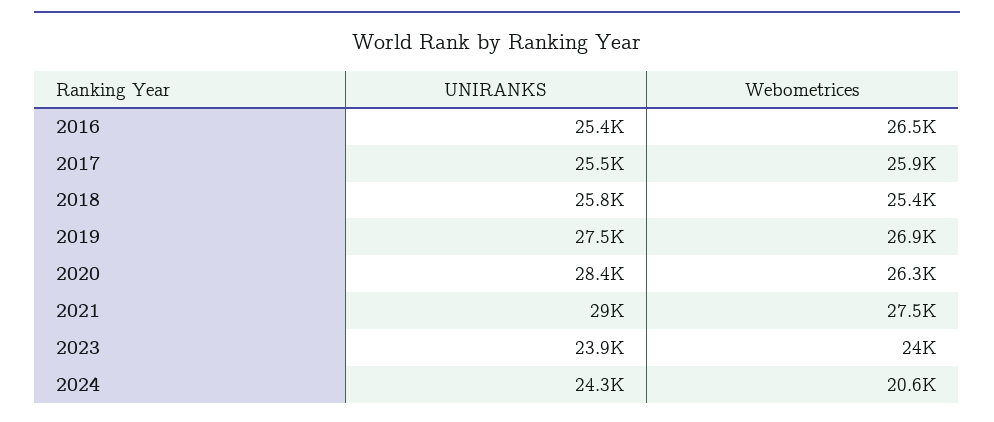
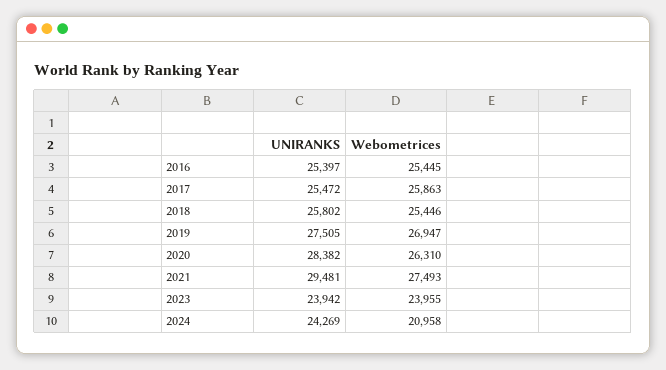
  {
    "UNIRANKS": {
      "2016": 25397,
      "2017": 25472,
      "2018": 25802,
      "2019": 27505,
      "2020": 28382,
-     "2021": 29000,
+     "2021": 29481,
      "2023": 23942,
      "2024": 24269
    },
    "Webometrices": {
-     "2016": 26500,
+     "2016": 25445,
      "2017": 25863,
      "2018": 25446,
      "2019": 26947,
      "2020": 26310,
      "2021": 27493,
      "2023": 23955,
-     "2024": 20600
+     "2024": 20958
    }
  }

